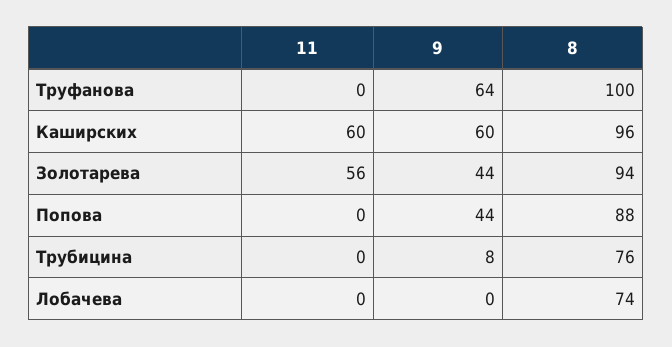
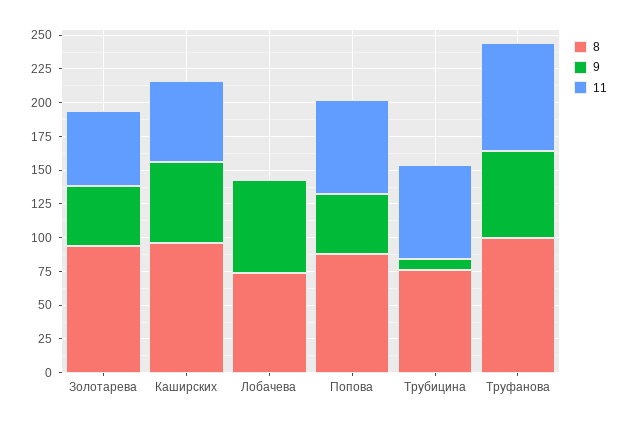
  {
    "11": {
-     "Труфанова": 0,
+     "Труфанова": 75,
      "Каширских": 60,
      "Золотарева": 56,
-     "Попова": 0,
+     "Попова": 75,
-     "Трубицина": 0,
+     "Трубицина": 75,
      "Лобачева": 0
    },
    "9": {
      "Труфанова": 64,
      "Каширских": 60,
      "Золотарева": 44,
      "Попова": 44,
      "Трубицина": 8,
-     "Лобачева": 0
+     "Лобачева": 75
    },
    "8": {
      "Труфанова": 100,
      "Каширских": 96,
      "Золотарева": 94,
      "Попова": 88,
      "Трубицина": 76,
      "Лобачева": 74
    }
  }

